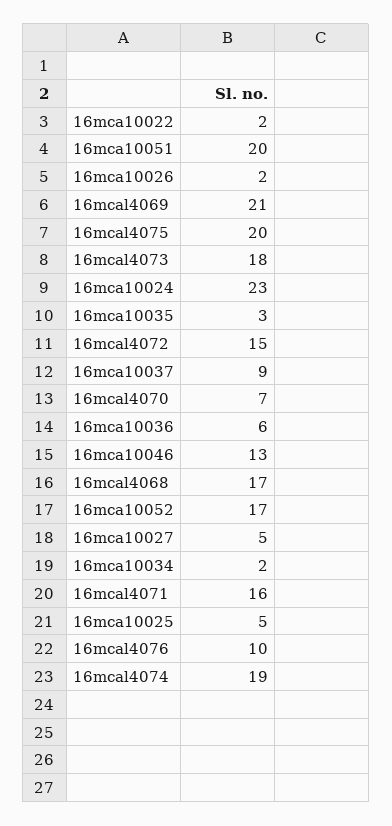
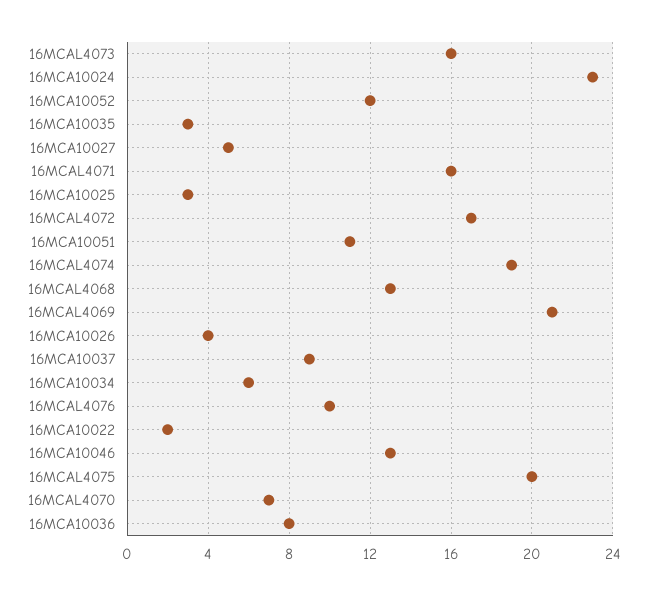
  {
    "16mca10022": 2,
-   "16mca10051": 20,
+   "16mca10051": 11,
-   "16mca10026": 2,
+   "16mca10026": 4,
    "16mcal4069": 21,
    "16mcal4075": 20,
-   "16mcal4073": 18,
+   "16mcal4073": 16,
    "16mca10024": 23,
    "16mca10035": 3,
-   "16mcal4072": 15,
+   "16mcal4072": 17,
    "16mca10037": 9,
    "16mcal4070": 7,
-   "16mca10036": 6,
+   "16mca10036": 8,
    "16mca10046": 13,
-   "16mcal4068": 17,
+   "16mcal4068": 13,
-   "16mca10052": 17,
+   "16mca10052": 12,
    "16mca10027": 5,
-   "16mca10034": 2,
+   "16mca10034": 6,
    "16mcal4071": 16,
-   "16mca10025": 5,
+   "16mca10025": 3,
    "16mcal4076": 10,
    "16mcal4074": 19
  }

